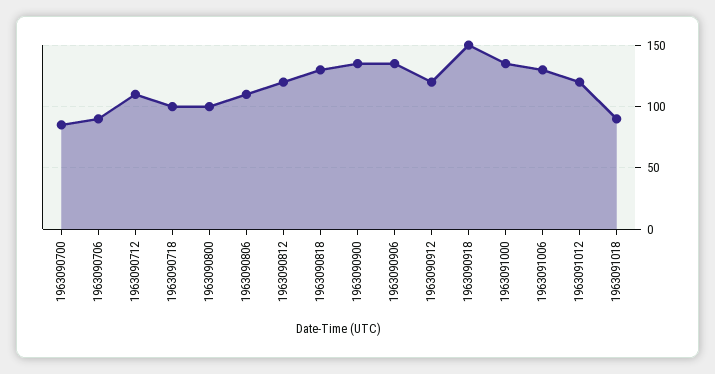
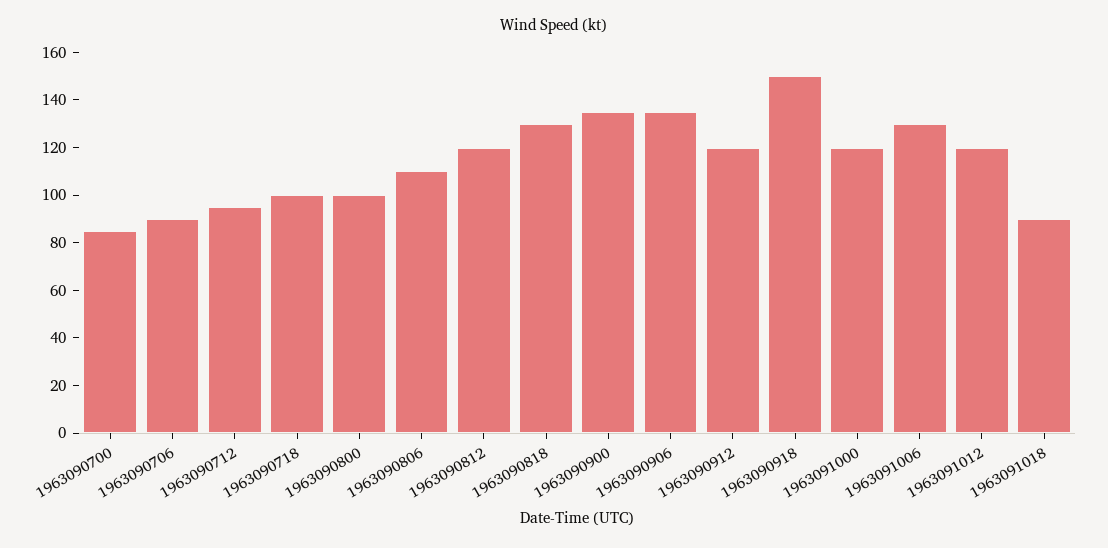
  {
    "1963090700": 85,
    "1963090706": 90,
-   "1963090712": 110,
+   "1963090712": 95,
    "1963090718": 100,
    "1963090800": 100,
    "1963090806": 110,
    "1963090812": 120,
    "1963090818": 130,
    "1963090900": 135,
    "1963090906": 135,
    "1963090912": 120,
    "1963090918": 150,
-   "1963091000": 135,
+   "1963091000": 120,
    "1963091006": 130,
    "1963091012": 120,
    "1963091018": 90
  }

